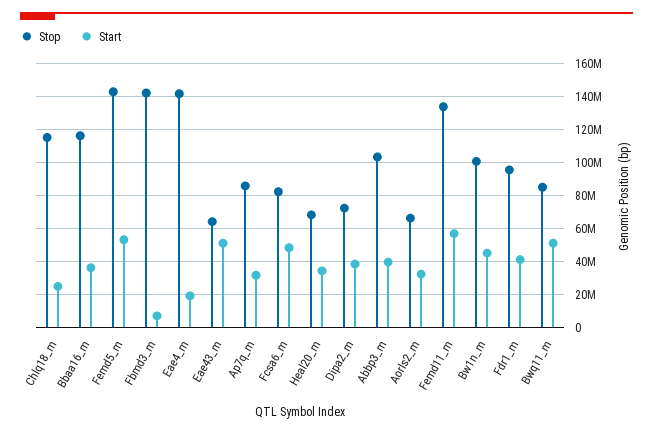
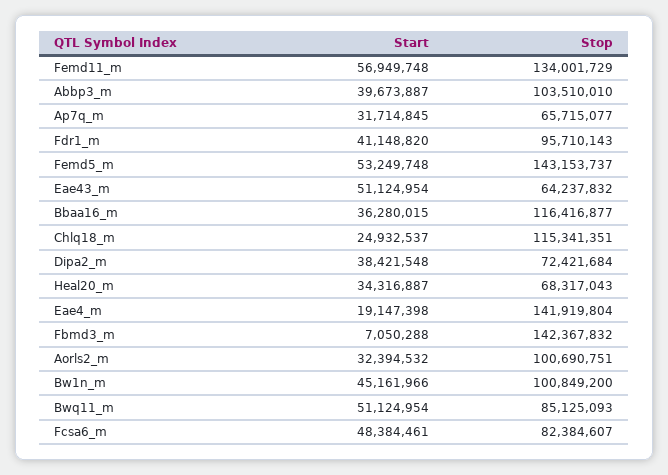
  {
    "Stop": {
      "Chlq18_m": 115341351,
      "Bbaa16_m": 116416877,
      "Femd5_m": 143153737,
      "Fbmd3_m": 142367832,
      "Eae4_m": 141919804,
      "Eae43_m": 64237832,
-     "Ap7q_m": 85000000,
+     "Ap7q_m": 65715077,
      "Fcsa6_m": 82384607,
      "Heal20_m": 68317043,
      "Dipa2_m": 72421684,
      "Abbp3_m": 103510010,
-     "Aorls2_m": 65000000,
+     "Aorls2_m": 100690751,
      "Femd11_m": 134001729,
      "Bw1n_m": 100849200,
      "Fdr1_m": 95710143,
      "Bwq11_m": 85125093
    },
    "Start": {
      "Chlq18_m": 24932537,
      "Bbaa16_m": 36280015,
      "Femd5_m": 53249748,
      "Fbmd3_m": 7050288,
      "Eae4_m": 19147398,
      "Eae43_m": 51124954,
      "Ap7q_m": 31714845,
      "Fcsa6_m": 48384461,
      "Heal20_m": 34316887,
      "Dipa2_m": 38421548,
      "Abbp3_m": 39673887,
      "Aorls2_m": 32394532,
      "Femd11_m": 56949748,
      "Bw1n_m": 45161966,
      "Fdr1_m": 41148820,
      "Bwq11_m": 51124954
    }
  }

